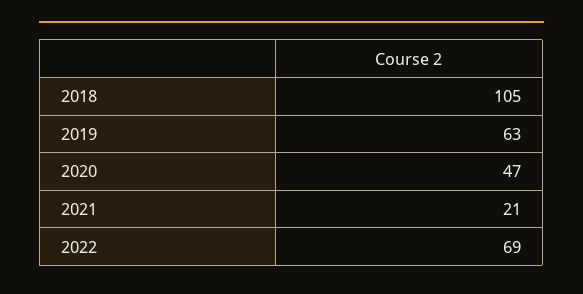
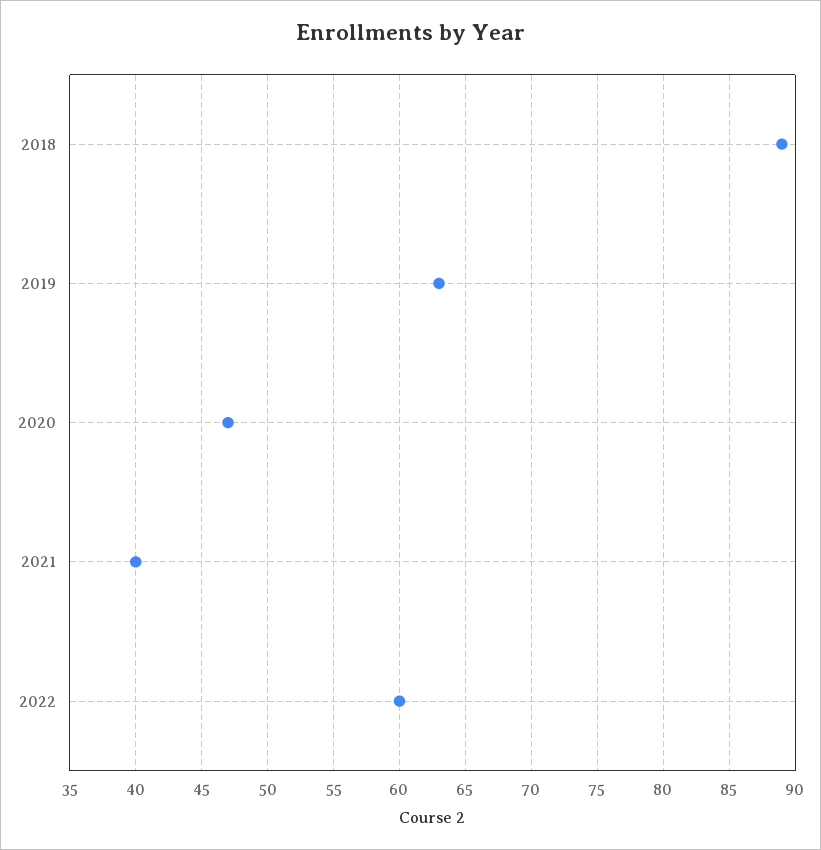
  {
-   "2018": 105,
+   "2018": 89,
    "2019": 63,
    "2020": 47,
-   "2021": 21,
+   "2021": 40,
-   "2022": 69
+   "2022": 60
  }

